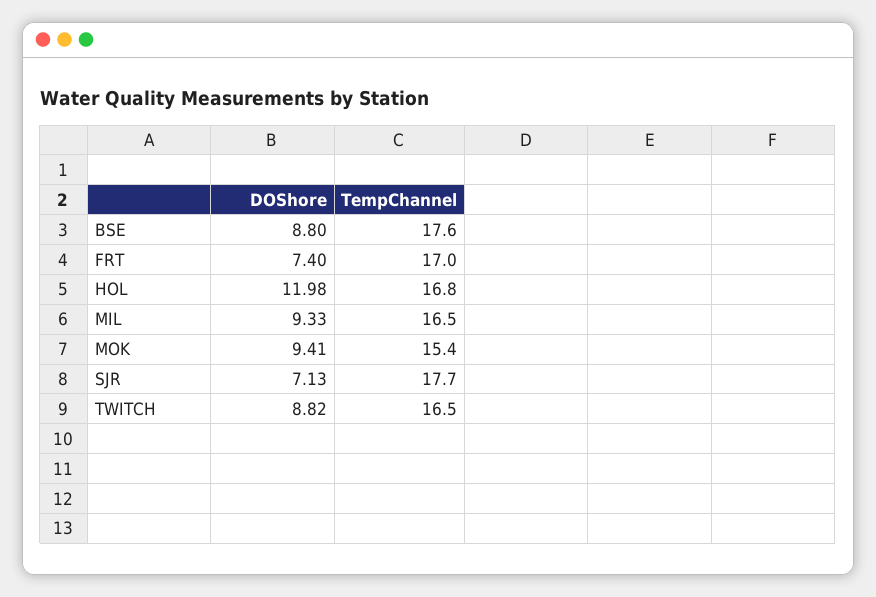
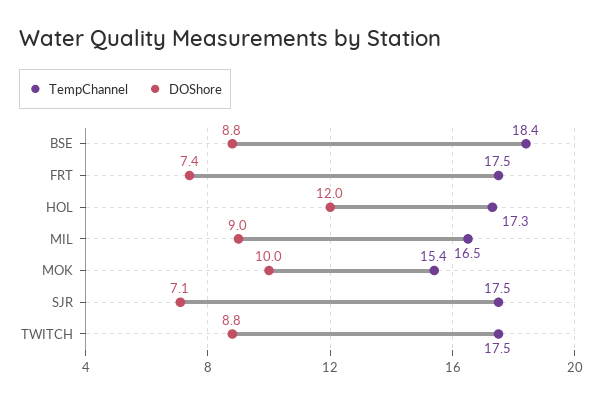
  {
    "DOShore": {
      "BSE": 8.8,
      "FRT": 7.4,
      "HOL": 11.98,
-     "MIL": 9.33,
+     "MIL": 9,
-     "MOK": 9.41,
+     "MOK": 10,
      "SJR": 7.13,
      "TWITCH": 8.82
    },
    "TempChannel": {
-     "BSE": 17.6,
+     "BSE": 18.4,
-     "FRT": 17,
+     "FRT": 17.5,
-     "HOL": 16.8,
+     "HOL": 17.3,
      "MIL": 16.5,
      "MOK": 15.4,
-     "SJR": 17.7,
+     "SJR": 17.5,
-     "TWITCH": 16.5
+     "TWITCH": 17.5
    }
  }

